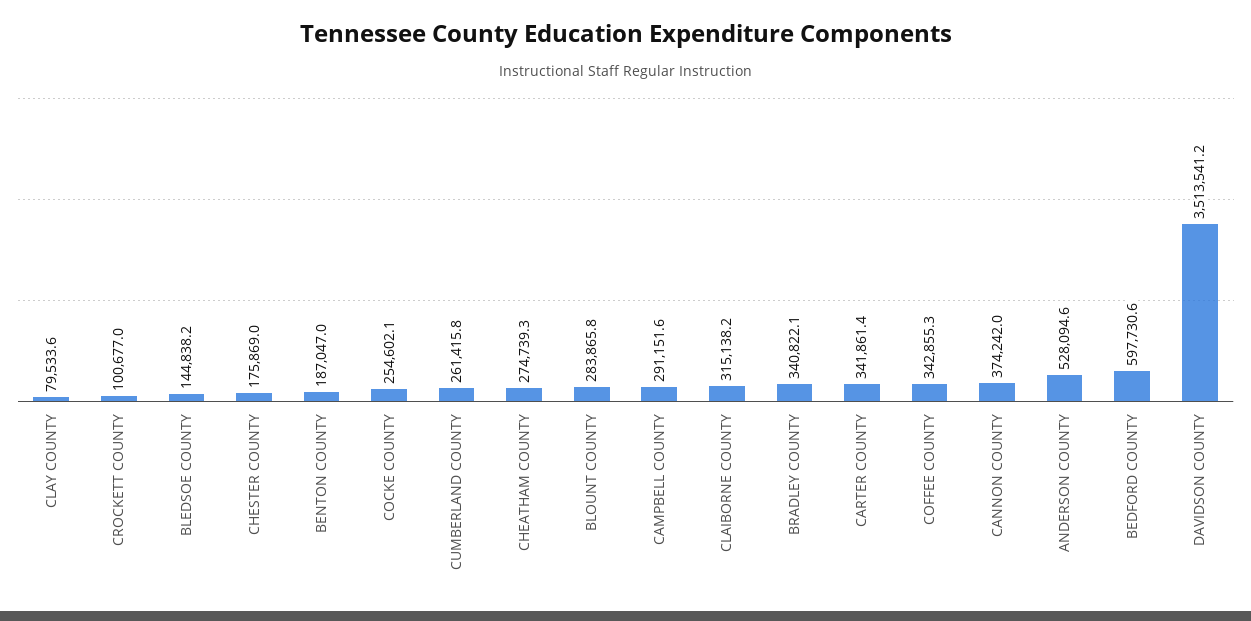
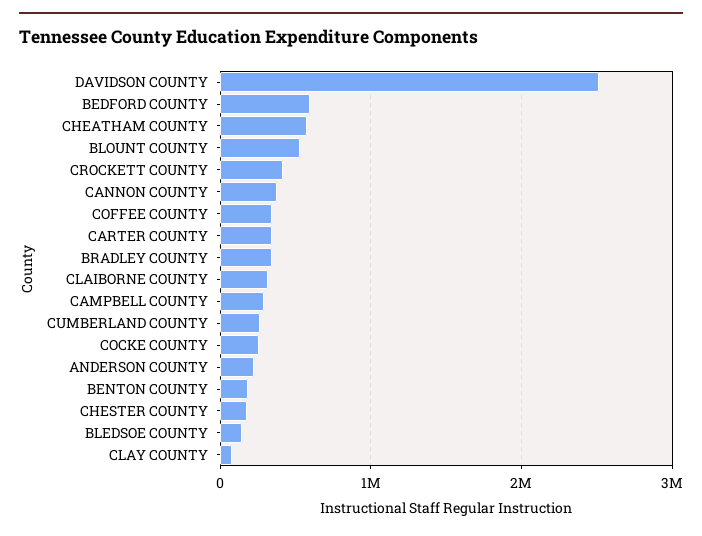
  {
    "CLAY COUNTY": 79533.6,
-   "CROCKETT COUNTY": 100677,
+   "CROCKETT COUNTY": 400000,
    "BLEDSOE COUNTY": 144838.2,
    "CHESTER COUNTY": 175869,
    "BENTON COUNTY": 187047,
    "COCKE COUNTY": 254602.1,
    "CUMBERLAND COUNTY": 261415.8,
-   "CHEATHAM COUNTY": 274739.3,
+   "CHEATHAM COUNTY": 600000,
-   "BLOUNT COUNTY": 283865.8,
+   "BLOUNT COUNTY": 500000,
    "CAMPBELL COUNTY": 291151.6,
    "CLAIBORNE COUNTY": 315138.2,
    "BRADLEY COUNTY": 340822.1,
    "CARTER COUNTY": 341861.4,
    "COFFEE COUNTY": 342855.3,
    "CANNON COUNTY": 374242,
-   "ANDERSON COUNTY": 528094.6,
+   "ANDERSON COUNTY": 200000,
    "BEDFORD COUNTY": 597730.6,
-   "DAVIDSON COUNTY": 3513541.2
+   "DAVIDSON COUNTY": 2500000
  }

